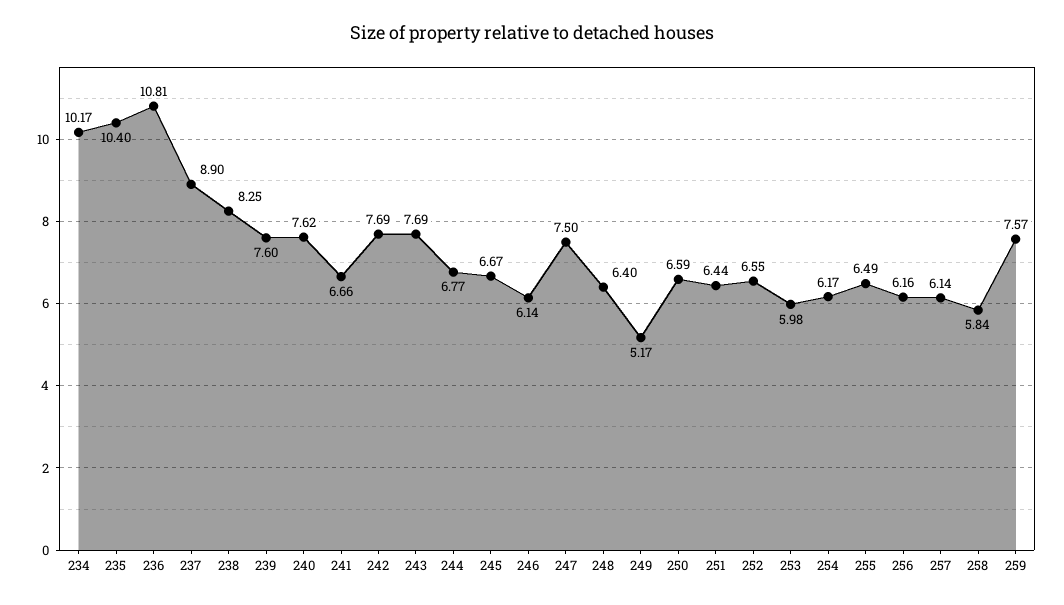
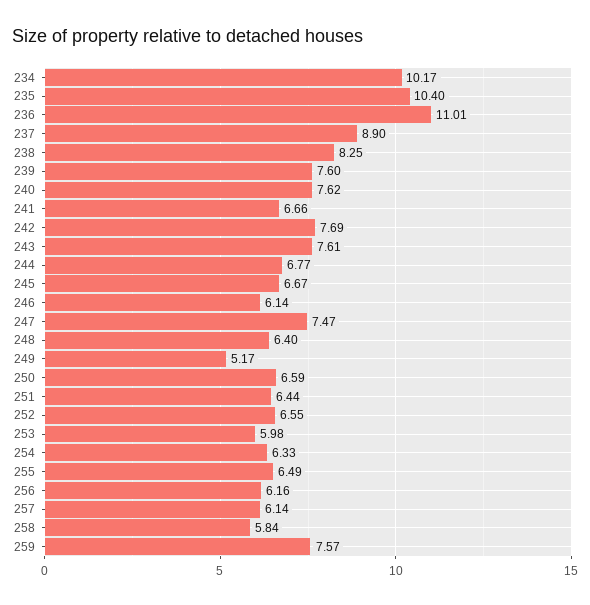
  {
    "234": 10.17,
    "235": 10.4,
-   "236": 10.81,
+   "236": 11.01,
    "237": 8.9,
    "238": 8.25,
    "239": 7.6,
    "240": 7.62,
    "241": 6.66,
    "242": 7.69,
-   "243": 7.69,
+   "243": 7.61,
    "244": 6.77,
    "245": 6.67,
    "246": 6.14,
-   "247": 7.5,
+   "247": 7.47,
    "248": 6.4,
    "249": 5.17,
    "250": 6.59,
    "251": 6.44,
    "252": 6.55,
    "253": 5.98,
-   "254": 6.17,
+   "254": 6.33,
    "255": 6.49,
    "256": 6.16,
    "257": 6.14,
    "258": 5.84,
    "259": 7.57
  }

